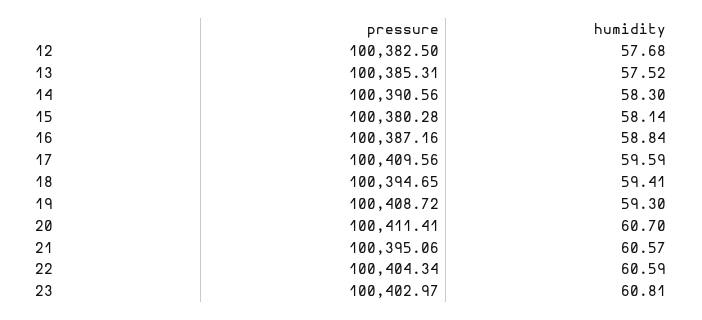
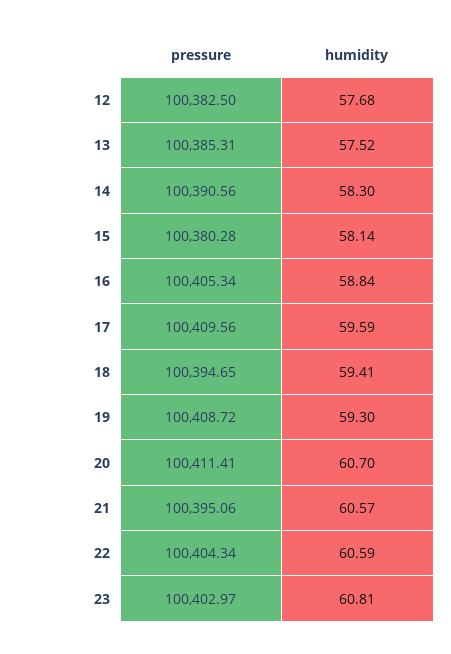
  {
    "pressure": {
      "12": 100382.5,
      "13": 100385.31,
      "14": 100390.56,
      "15": 100380.28,
-     "16": 100387.16,
+     "16": 100405.34,
      "17": 100409.56,
      "18": 100394.65,
      "19": 100408.72,
      "20": 100411.41,
      "21": 100395.06,
      "22": 100404.34,
      "23": 100402.97
    },
    "humidity": {
      "12": 57.68,
      "13": 57.52,
      "14": 58.3,
      "15": 58.14,
      "16": 58.84,
      "17": 59.59,
      "18": 59.41,
      "19": 59.3,
      "20": 60.7,
      "21": 60.57,
      "22": 60.59,
      "23": 60.81
    }
  }

